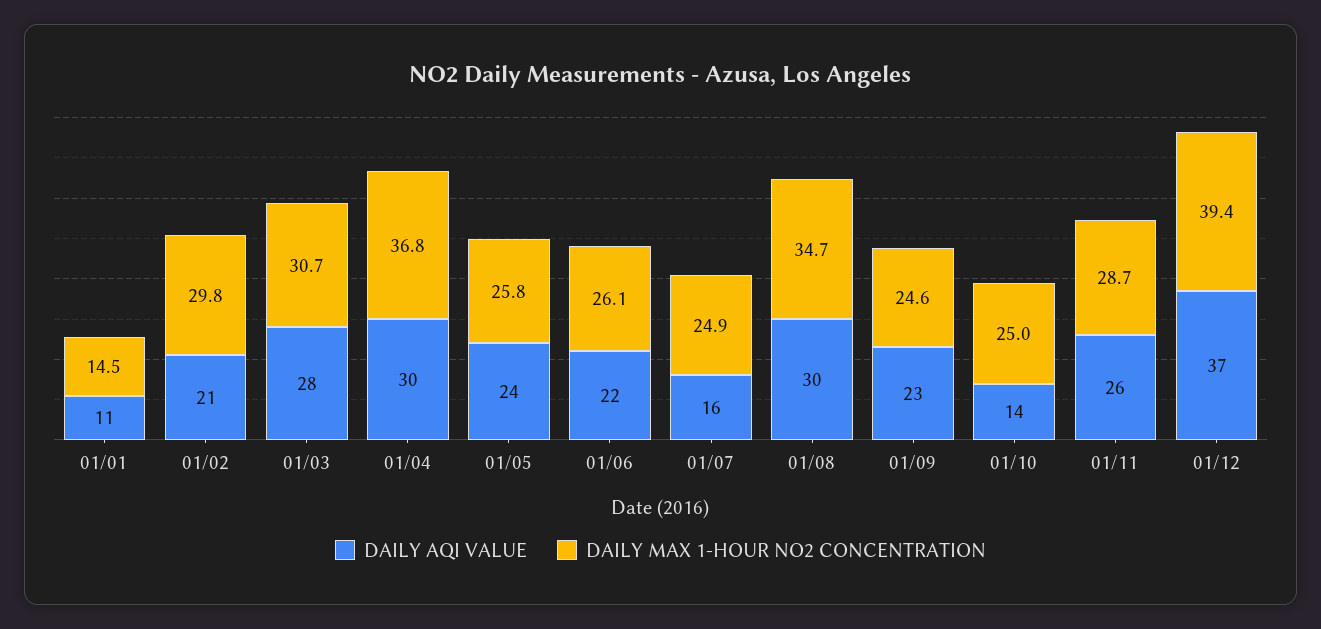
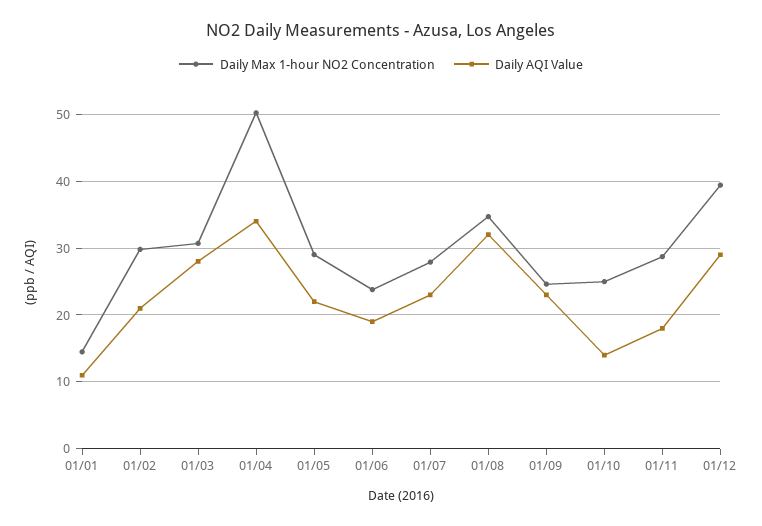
  {
    "DAILY AQI VALUE": {
      "01/01": 11,
      "01/02": 21,
      "01/03": 28,
-     "01/04": 30,
+     "01/04": 34,
-     "01/05": 24,
+     "01/05": 22,
-     "01/06": 22,
+     "01/06": 19,
-     "01/07": 16,
+     "01/07": 23,
-     "01/08": 30,
+     "01/08": 32,
      "01/09": 23,
      "01/10": 14,
-     "01/11": 26,
+     "01/11": 18,
-     "01/12": 37
+     "01/12": 29
    },
    "DAILY MAX 1-HOUR NO2 CONCENTRATION": {
      "01/01": 14.5,
      "01/02": 29.8,
      "01/03": 30.7,
-     "01/04": 36.8,
+     "01/04": 50,
-     "01/05": 25.8,
+     "01/05": 29,
-     "01/06": 26.1,
+     "01/06": 24,
-     "01/07": 24.9,
+     "01/07": 28,
      "01/08": 34.7,
      "01/09": 24.6,
      "01/10": 25,
      "01/11": 28.7,
      "01/12": 39.4
    }
  }

